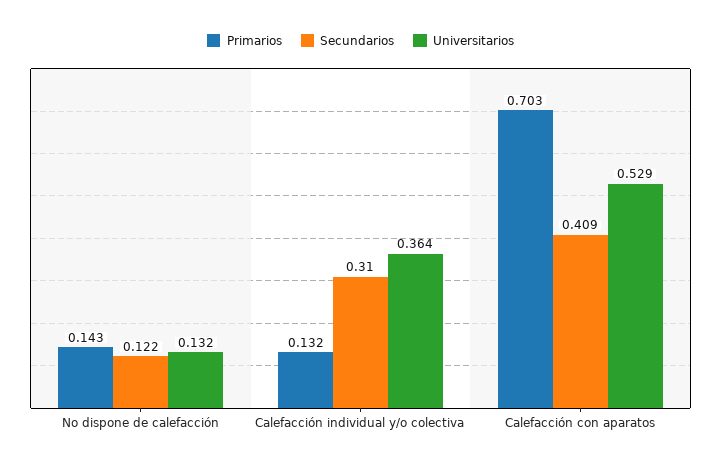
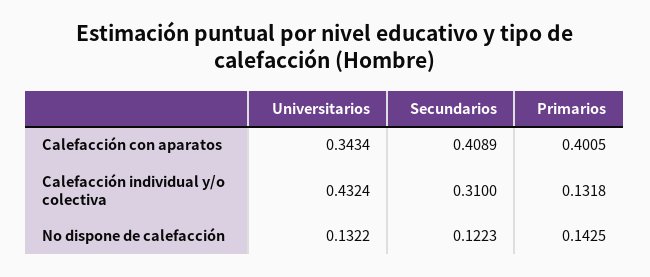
  {
    "Primarios": {
      "No dispone de calefacción": 0.1425,
      "Calefacción individual y/o colectiva": 0.1318,
-     "Calefacción con aparatos": 0.703
+     "Calefacción con aparatos": 0.4005
    },
    "Secundarios": {
      "No dispone de calefacción": 0.1223,
      "Calefacción individual y/o colectiva": 0.31,
      "Calefacción con aparatos": 0.4089
    },
    "Universitarios": {
      "No dispone de calefacción": 0.1322,
-     "Calefacción individual y/o colectiva": 0.364,
+     "Calefacción individual y/o colectiva": 0.4324,
-     "Calefacción con aparatos": 0.529
+     "Calefacción con aparatos": 0.3434
    }
  }

